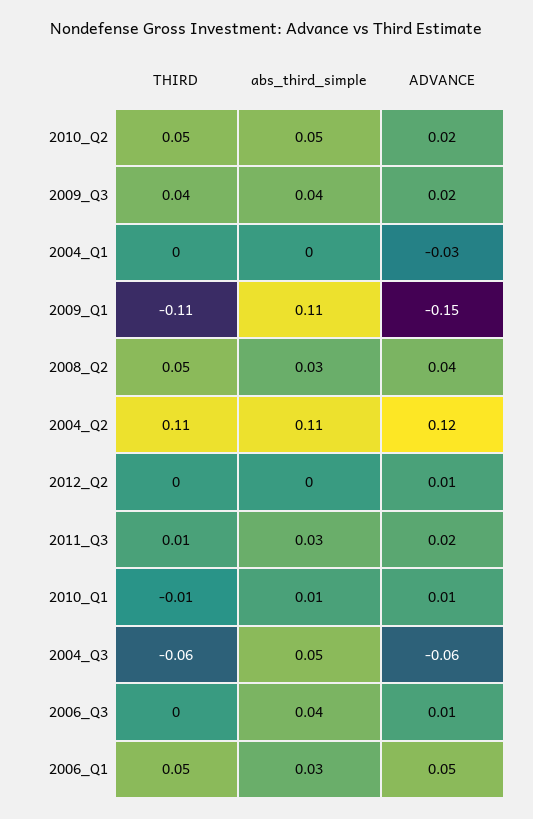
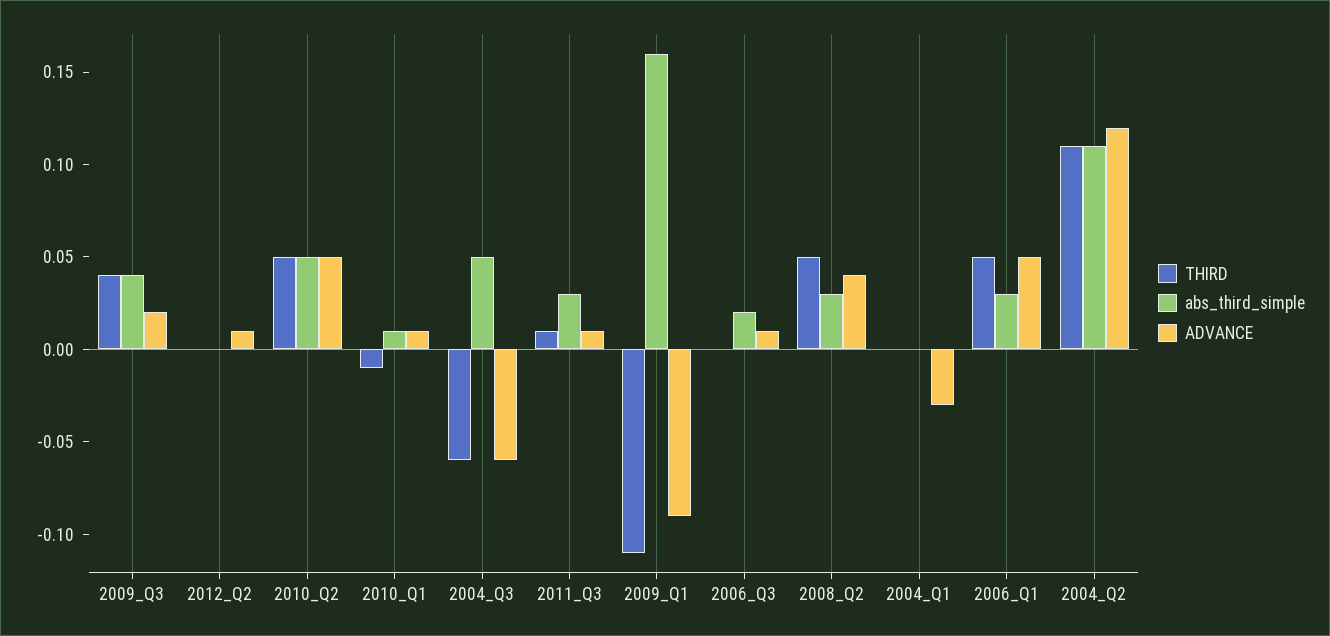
  {
    "THIRD": {
      "2010_Q2": 0.05,
      "2009_Q3": 0.04,
      "2004_Q1": 0,
      "2009_Q1": -0.11,
      "2008_Q2": 0.05,
      "2004_Q2": 0.11,
      "2012_Q2": 0,
      "2011_Q3": 0.01,
      "2010_Q1": -0.01,
      "2004_Q3": -0.06,
      "2006_Q3": 0,
      "2006_Q1": 0.05
    },
    "abs_third_simple": {
      "2010_Q2": 0.05,
      "2009_Q3": 0.04,
      "2004_Q1": 0,
-     "2009_Q1": 0.11,
+     "2009_Q1": 0.16,
      "2008_Q2": 0.03,
      "2004_Q2": 0.11,
      "2012_Q2": 0,
      "2011_Q3": 0.03,
      "2010_Q1": 0.01,
      "2004_Q3": 0.05,
-     "2006_Q3": 0.04,
+     "2006_Q3": 0.02,
      "2006_Q1": 0.03
    },
    "ADVANCE": {
-     "2010_Q2": 0.02,
+     "2010_Q2": 0.05,
      "2009_Q3": 0.02,
      "2004_Q1": -0.03,
-     "2009_Q1": -0.15,
+     "2009_Q1": -0.09,
      "2008_Q2": 0.04,
      "2004_Q2": 0.12,
      "2012_Q2": 0.01,
-     "2011_Q3": 0.02,
+     "2011_Q3": 0.01,
      "2010_Q1": 0.01,
      "2004_Q3": -0.06,
      "2006_Q3": 0.01,
      "2006_Q1": 0.05
    }
  }

